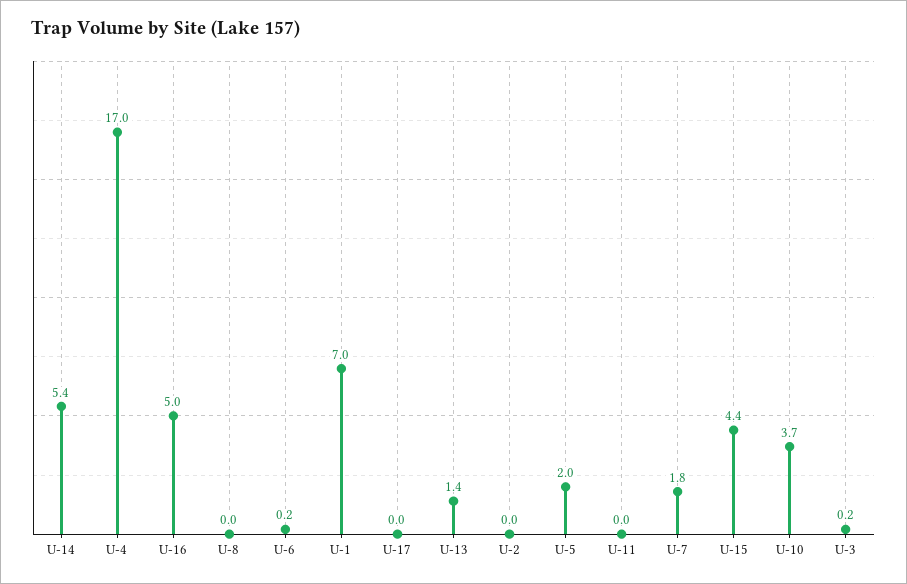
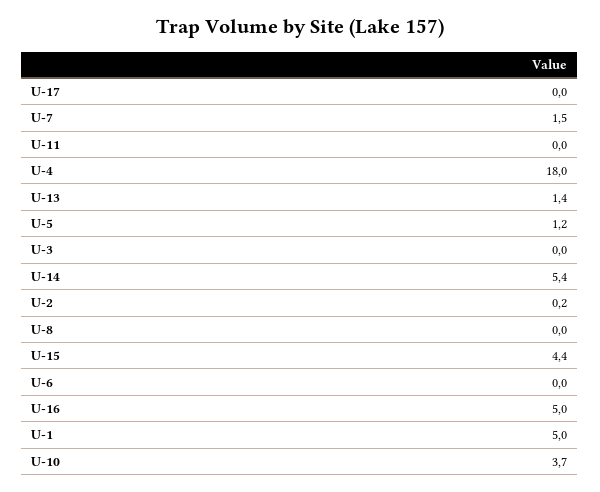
  {
    "U-14": 5.4,
-   "U-4": 17,
+   "U-4": 18,
    "U-16": 5,
    "U-8": 0,
-   "U-6": 0.2,
+   "U-6": 0,
-   "U-1": 7,
+   "U-1": 5,
    "U-17": 0,
    "U-13": 1.4,
-   "U-2": 0,
+   "U-2": 0.2,
-   "U-5": 2,
+   "U-5": 1.2,
    "U-11": 0,
-   "U-7": 1.8,
+   "U-7": 1.5,
    "U-15": 4.4,
    "U-10": 3.7,
-   "U-3": 0.2
+   "U-3": 0
  }

